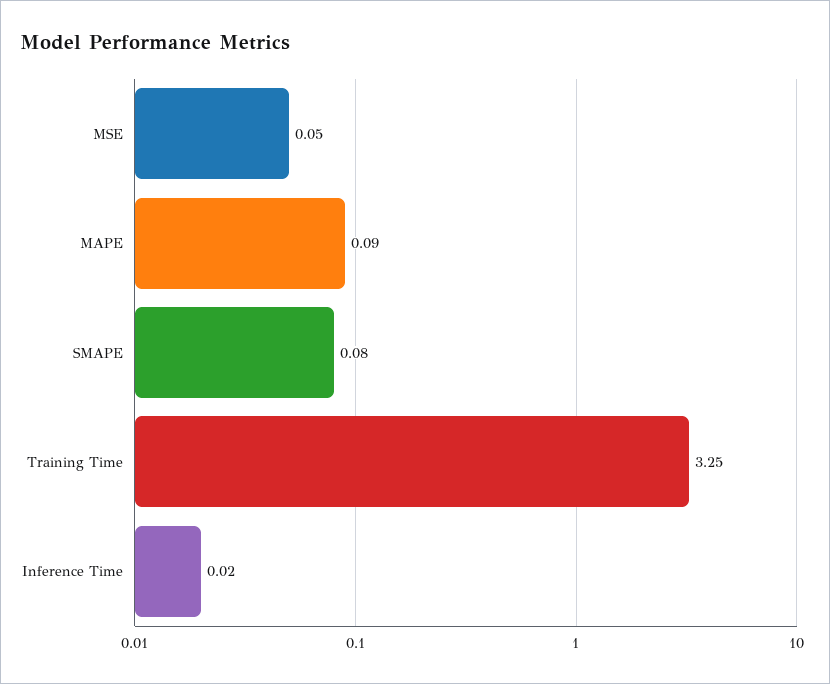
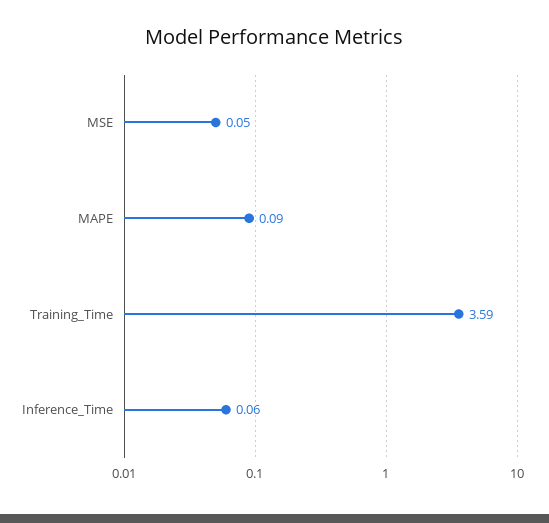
  {
    "MSE": 0.05,
    "MAPE": 0.09,
-   "SMAPE": 0.08,
-   "Training Time": 3.25,
+   "Training Time": 3.59,
-   "Inference Time": 0.02
+   "Inference Time": 0.06
  }

